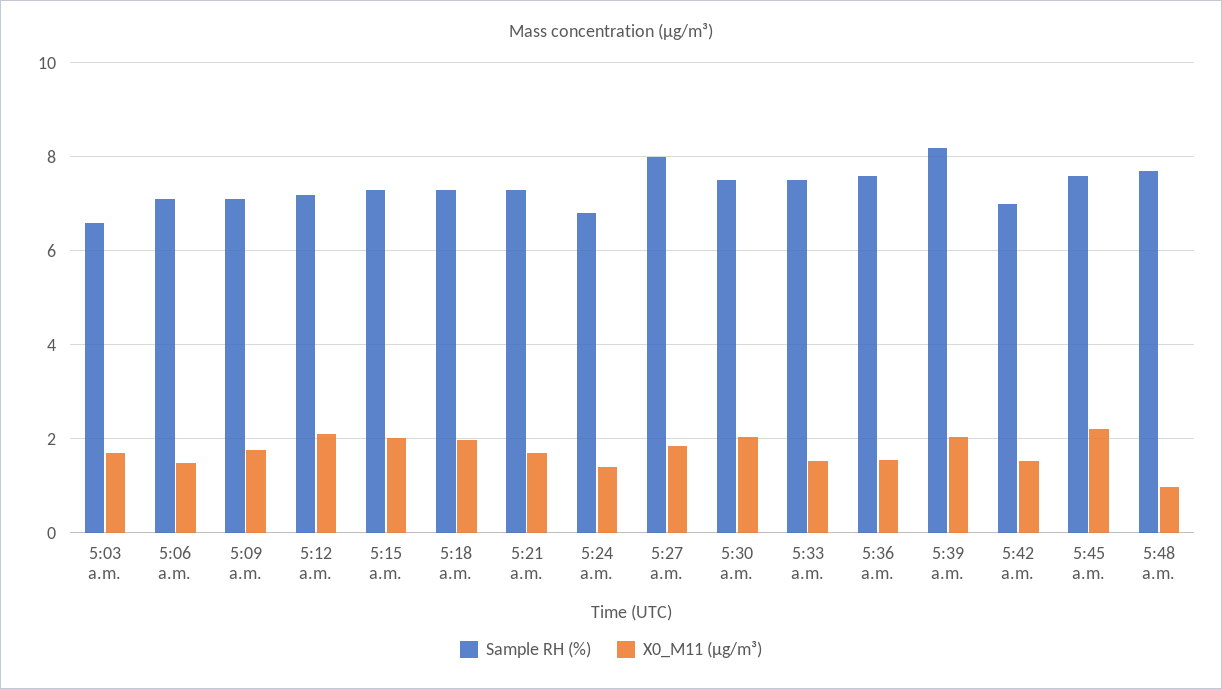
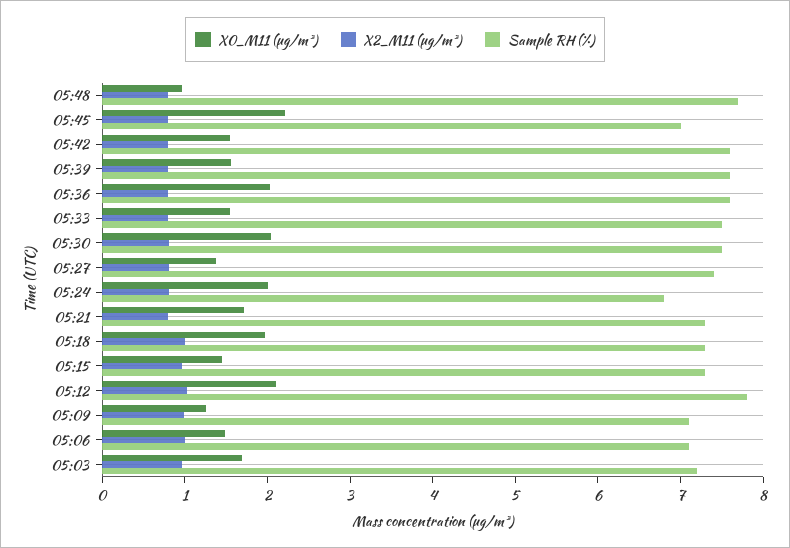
  {
    "Sample RH (%)": {
-     "5:03 a.m.": 6.6,
+     "5:03 a.m.": 7.2,
      "5:06 a.m.": 7.2,
      "5:09 a.m.": 7.2,
-     "5:12 a.m.": 7.2,
+     "5:12 a.m.": 7.8,
      "5:15 a.m.": 7.4,
      "5:18 a.m.": 7.4,
      "5:21 a.m.": 7.4,
      "5:24 a.m.": 6.8,
-     "5:27 a.m.": 8,
+     "5:27 a.m.": 7.4,
      "5:30 a.m.": 7.6,
      "5:33 a.m.": 7.6,
      "5:36 a.m.": 7.6,
-     "5:39 a.m.": 8.2,
+     "5:39 a.m.": 7.6,
-     "5:42 a.m.": 7,
+     "5:42 a.m.": 7.6,
-     "5:45 a.m.": 7.6,
+     "5:45 a.m.": 7,
      "5:48 a.m.": 7.8
    },
    "X0_M11 (μg/m³)": {
      "5:03 a.m.": 1.6,
      "5:06 a.m.": 1.4,
-     "5:09 a.m.": 1.8,
+     "5:09 a.m.": 1.2,
      "5:12 a.m.": 2.2,
-     "5:15 a.m.": 2,
+     "5:15 a.m.": 1.4,
      "5:18 a.m.": 2,
      "5:21 a.m.": 1.8,
-     "5:24 a.m.": 1.4,
+     "5:24 a.m.": 2,
-     "5:27 a.m.": 1.8,
+     "5:27 a.m.": 1.4,
      "5:30 a.m.": 2,
      "5:33 a.m.": 1.6,
-     "5:36 a.m.": 1.6,
+     "5:36 a.m.": 2,
-     "5:39 a.m.": 2,
+     "5:39 a.m.": 1.6,
      "5:42 a.m.": 1.6,
      "5:45 a.m.": 2.2,
      "5:48 a.m.": 1
-   }
+   },
+   "X2_M11 (μg/m³)": {
+     "5:48 a.m.": 0.8,
+     "5:45 a.m.": 0.8,
+     "5:42 a.m.": 0.8,
+     "5:39 a.m.": 0.8,
+     "5:36 a.m.": 0.8,
+     "5:33 a.m.": 0.8,
+     "5:30 a.m.": 0.8,
+     "5:27 a.m.": 0.8,
+     "5:24 a.m.": 0.8,
+     "5:21 a.m.": 0.8,
+     "5:18 a.m.": 1,
+     "5:15 a.m.": 1,
+     "5:12 a.m.": 1,
+     "5:09 a.m.": 1,
+     "5:06 a.m.": 1,
+     "5:03 a.m.": 1
+   }
  }

